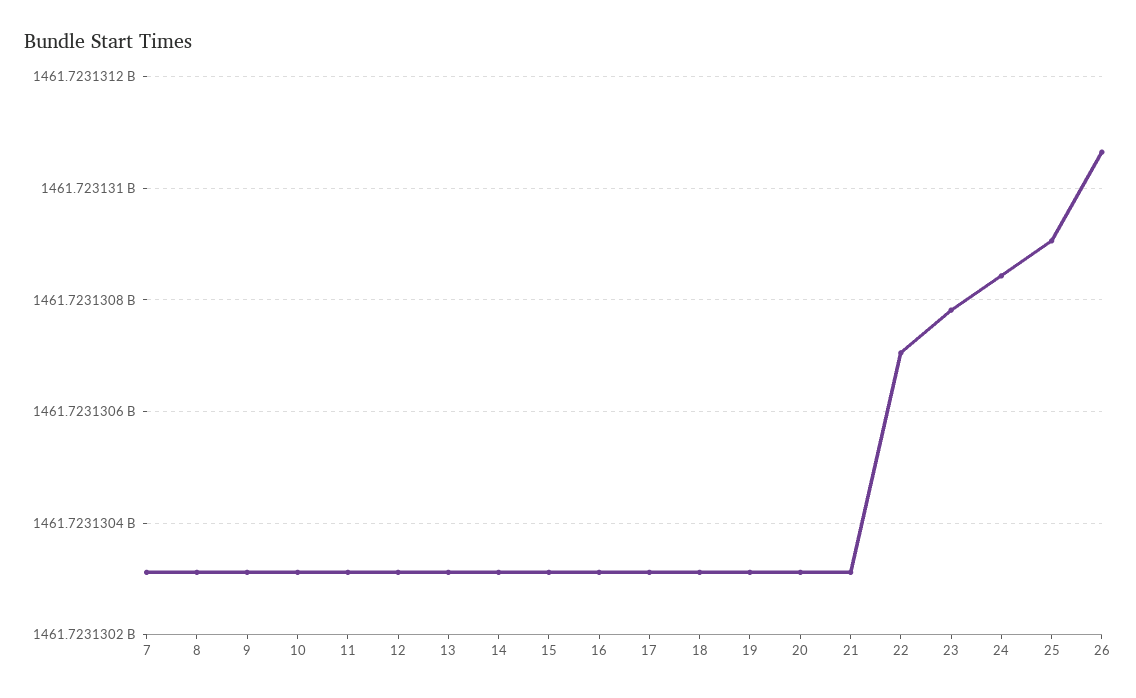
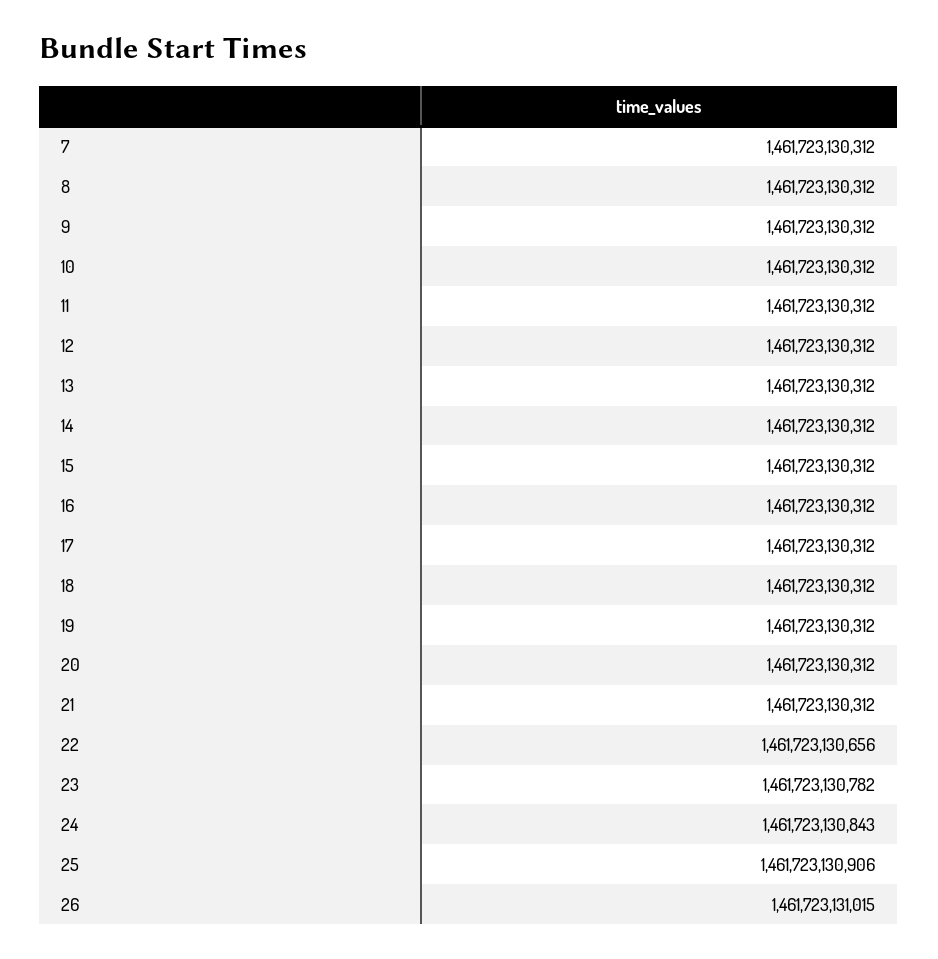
  {
    "7": 1461723130312,
    "8": 1461723130312,
    "9": 1461723130312,
    "10": 1461723130312,
    "11": 1461723130312,
    "12": 1461723130312,
    "13": 1461723130312,
    "14": 1461723130312,
    "15": 1461723130312,
    "16": 1461723130312,
    "17": 1461723130312,
    "18": 1461723130312,
    "19": 1461723130312,
    "20": 1461723130312,
    "21": 1461723130312,
-   "22": 1461723130700,
+   "22": 1461723130656,
    "23": 1461723130782,
    "24": 1461723130843,
    "25": 1461723130906,
-   "26": 1461723131060
+   "26": 1461723131015
  }

